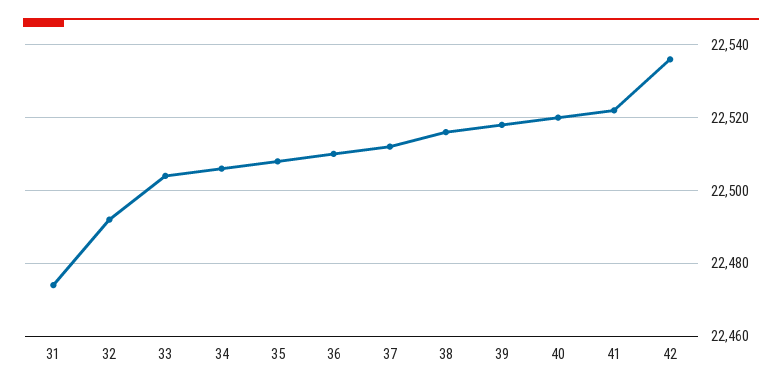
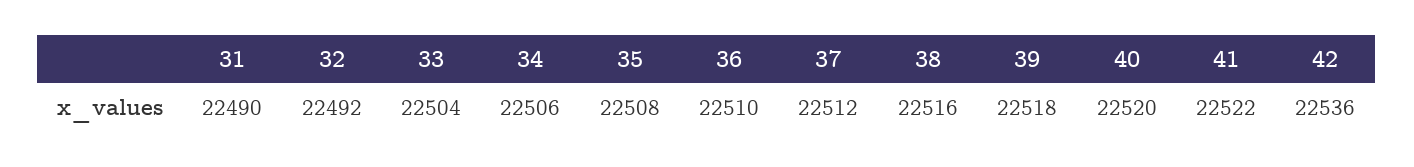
  {
-   "31": 22475,
+   "31": 22490,
    "32": 22492,
    "33": 22504,
    "34": 22506,
    "35": 22508,
    "36": 22510,
    "37": 22512,
    "38": 22516,
    "39": 22518,
    "40": 22520,
    "41": 22522,
    "42": 22536
  }

